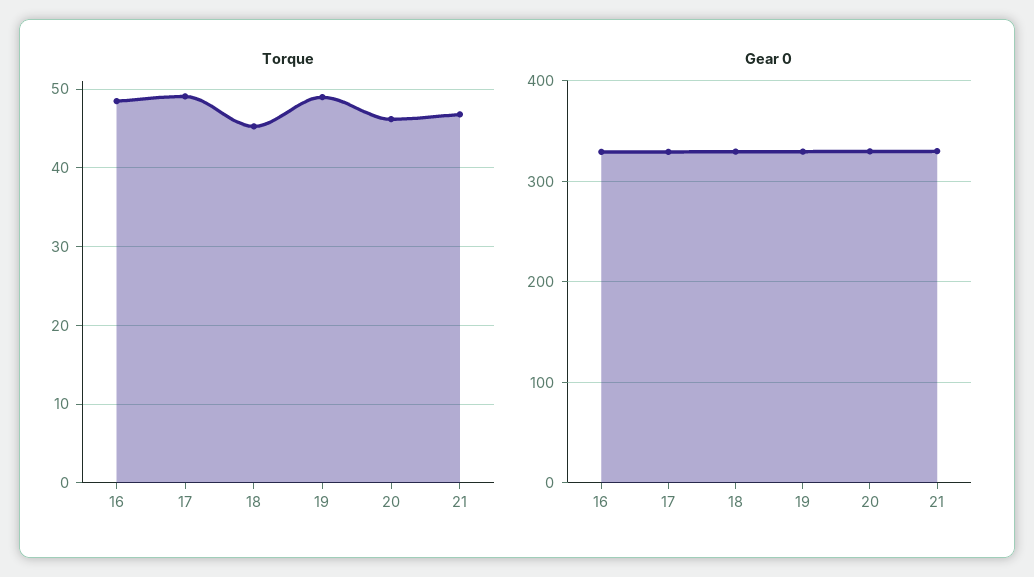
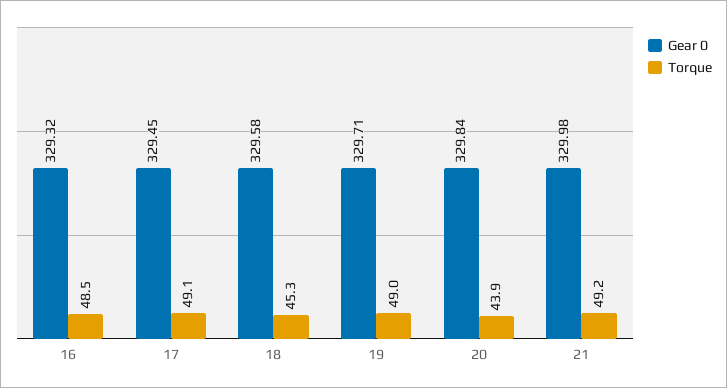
  {
    "Torque": {
      "16": 48.5,
      "17": 49.1,
      "18": 45.3,
      "19": 49,
-     "20": 46,
+     "20": 43.9,
-     "21": 47
+     "21": 49.2
    },
    "Gear 0": {
      "16": 329.32,
      "17": 329.45,
      "18": 329.58,
      "19": 329.71,
      "20": 329.84,
      "21": 329.98
    }
  }

